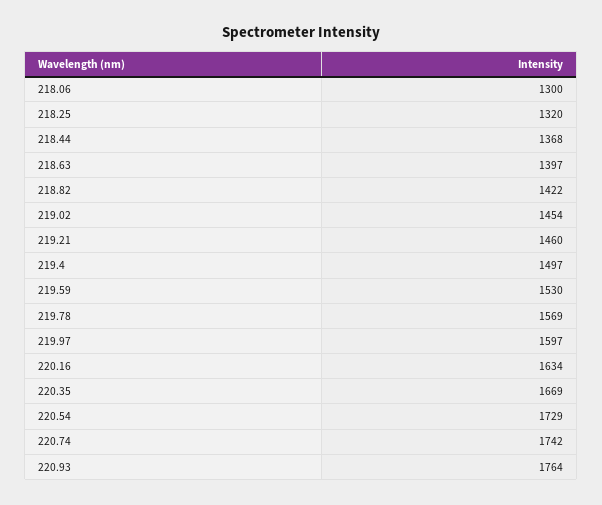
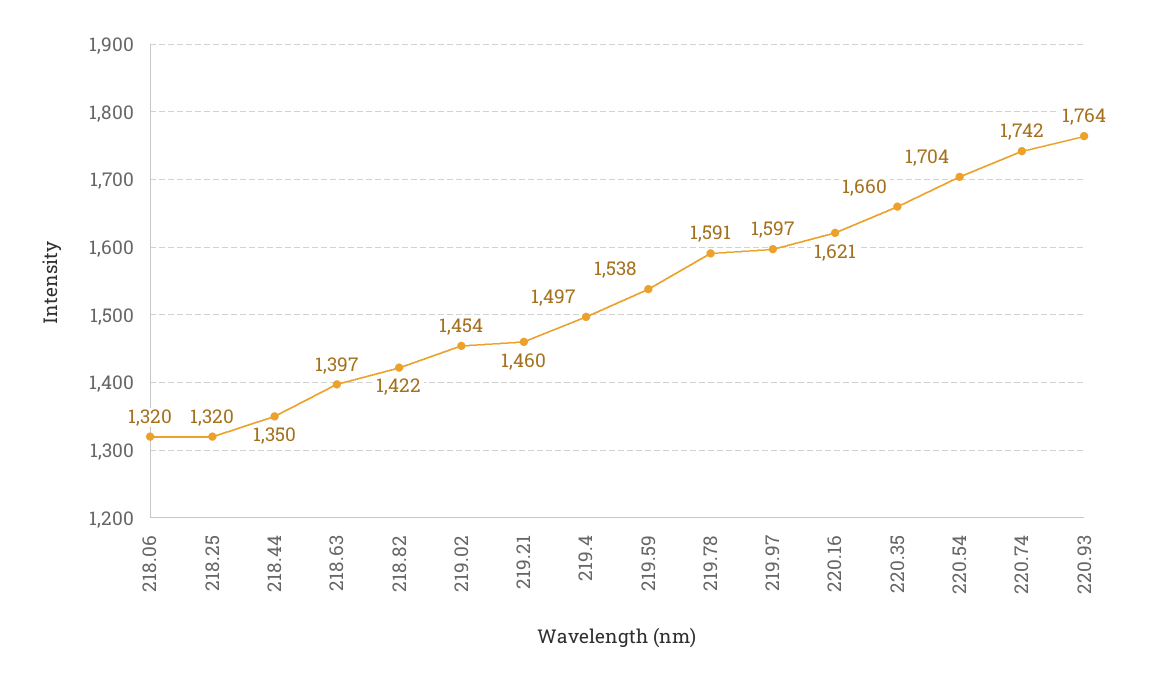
  {
-   "218.06": 1300,
+   "218.06": 1320,
    "218.25": 1320,
-   "218.44": 1368,
+   "218.44": 1350,
    "218.63": 1397,
    "218.82": 1422,
    "219.02": 1454,
    "219.21": 1460,
    "219.4": 1497,
-   "219.59": 1530,
+   "219.59": 1538,
-   "219.78": 1569,
+   "219.78": 1591,
    "219.97": 1597,
-   "220.16": 1634,
+   "220.16": 1621,
-   "220.35": 1669,
+   "220.35": 1660,
-   "220.54": 1729,
+   "220.54": 1704,
    "220.74": 1742,
    "220.93": 1764
  }

